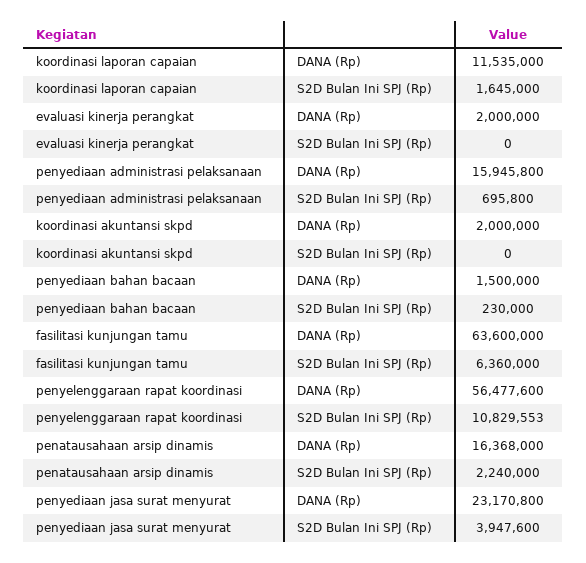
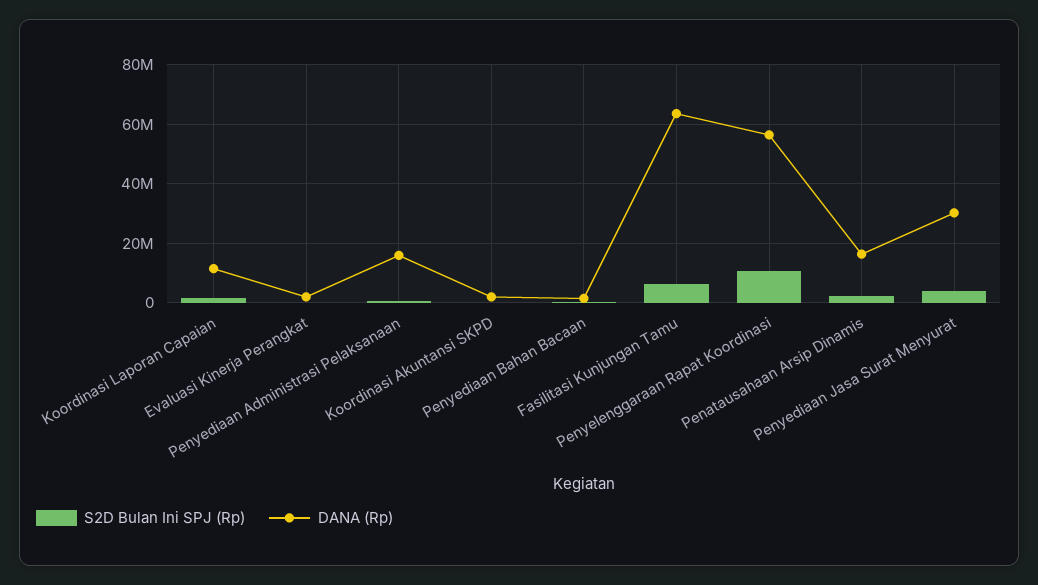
  {
    "DANA (Rp)": {
      "koordinasi laporan capaian": 11535000,
      "evaluasi kinerja perangkat": 2000000,
      "penyediaan administrasi pelaksanaan": 15945800,
      "koordinasi akuntansi skpd": 2000000,
      "penyediaan bahan bacaan": 1500000,
      "fasilitasi kunjungan tamu": 63600000,
      "penyelenggaraan rapat koordinasi": 56477600,
      "penatausahaan arsip dinamis": 16368000,
-     "penyediaan jasa surat menyurat": 23170800
+     "penyediaan jasa surat menyurat": 30000000
    },
    "S2D Bulan Ini SPJ (Rp)": {
      "koordinasi laporan capaian": 1645000,
      "evaluasi kinerja perangkat": 0,
      "penyediaan administrasi pelaksanaan": 695800,
      "koordinasi akuntansi skpd": 0,
      "penyediaan bahan bacaan": 230000,
      "fasilitasi kunjungan tamu": 6360000,
      "penyelenggaraan rapat koordinasi": 10829553,
      "penatausahaan arsip dinamis": 2240000,
      "penyediaan jasa surat menyurat": 3947600
    }
  }

